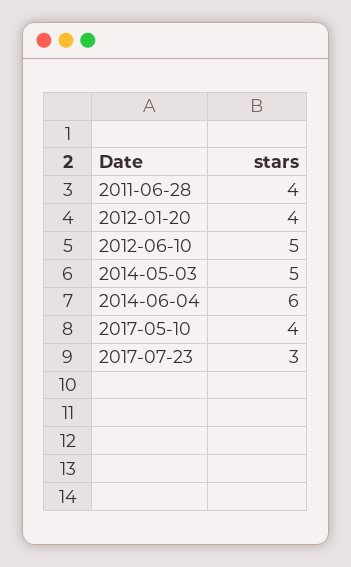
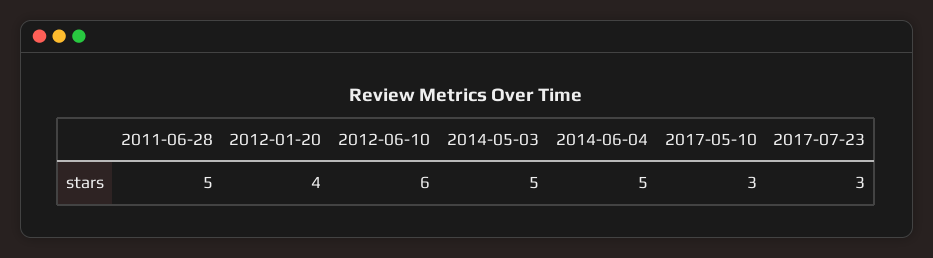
  {
-   "2011-06-28": 4,
+   "2011-06-28": 5,
    "2012-01-20": 4,
-   "2012-06-10": 5,
+   "2012-06-10": 6,
    "2014-05-03": 5,
-   "2014-06-04": 6,
+   "2014-06-04": 5,
-   "2017-05-10": 4,
+   "2017-05-10": 3,
    "2017-07-23": 3
  }

